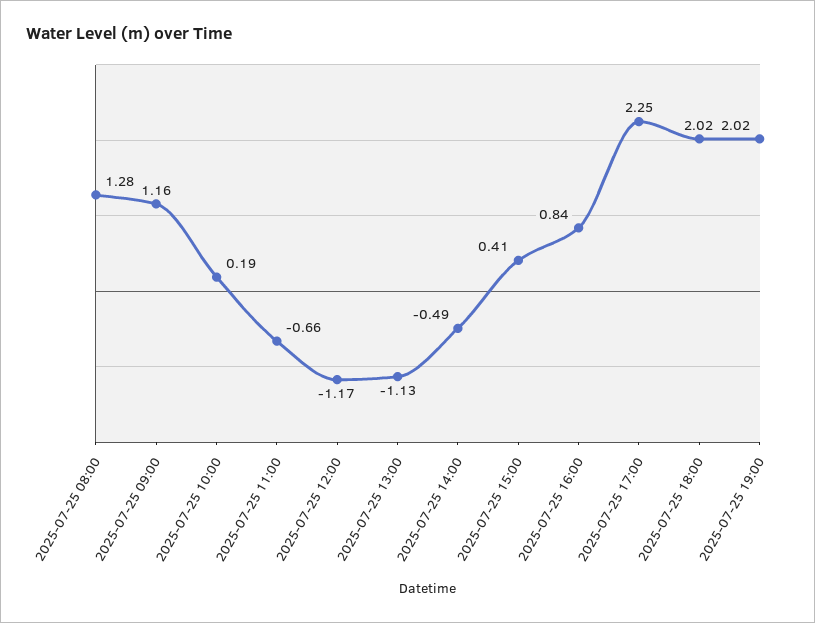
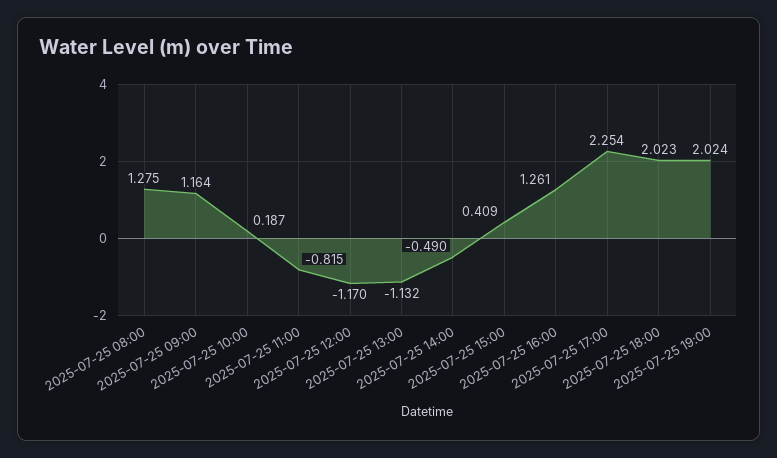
  {
    "2025-07-25 08:00": 1.275,
    "2025-07-25 09:00": 1.164,
    "2025-07-25 10:00": 0.187,
-   "2025-07-25 11:00": -0.66,
+   "2025-07-25 11:00": -0.815,
    "2025-07-25 12:00": -1.17,
    "2025-07-25 13:00": -1.132,
    "2025-07-25 14:00": -0.49,
    "2025-07-25 15:00": 0.409,
-   "2025-07-25 16:00": 0.84,
+   "2025-07-25 16:00": 1.261,
    "2025-07-25 17:00": 2.254,
    "2025-07-25 18:00": 2.023,
    "2025-07-25 19:00": 2.024
  }

